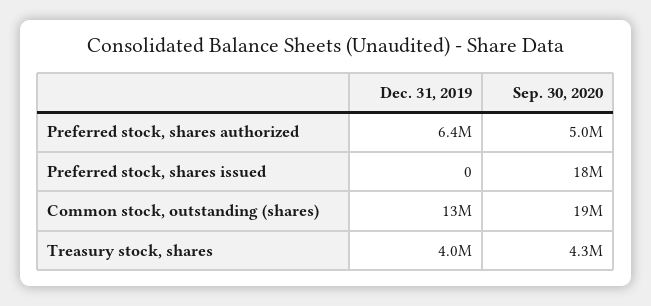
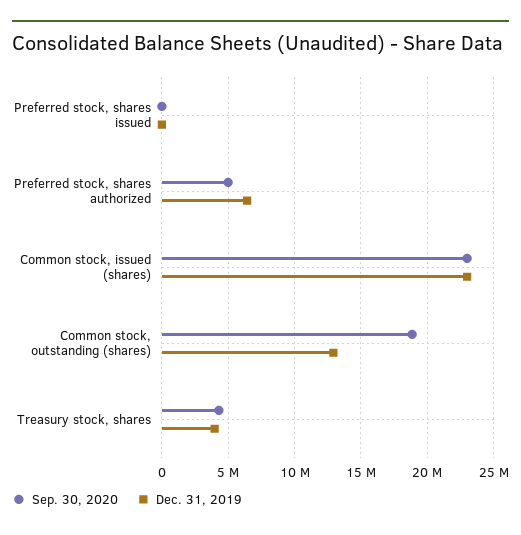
  {
    "Dec. 31, 2019": {
      "Preferred stock, shares authorized": 6400000,
      "Preferred stock, shares issued": 0,
      "Common stock, outstanding (shares)": 13000000,
-     "Treasury stock, shares": 4000000
+     "Treasury stock, shares": 4000000,
+     "Common stock, issued (shares)": 23000000
    },
    "Sep. 30, 2020": {
      "Preferred stock, shares authorized": 5000000,
-     "Preferred stock, shares issued": 18000000,
+     "Preferred stock, shares issued": 0,
      "Common stock, outstanding (shares)": 19000000,
-     "Treasury stock, shares": 4300000
+     "Treasury stock, shares": 4300000,
+     "Common stock, issued (shares)": 23000000
    }
  }

